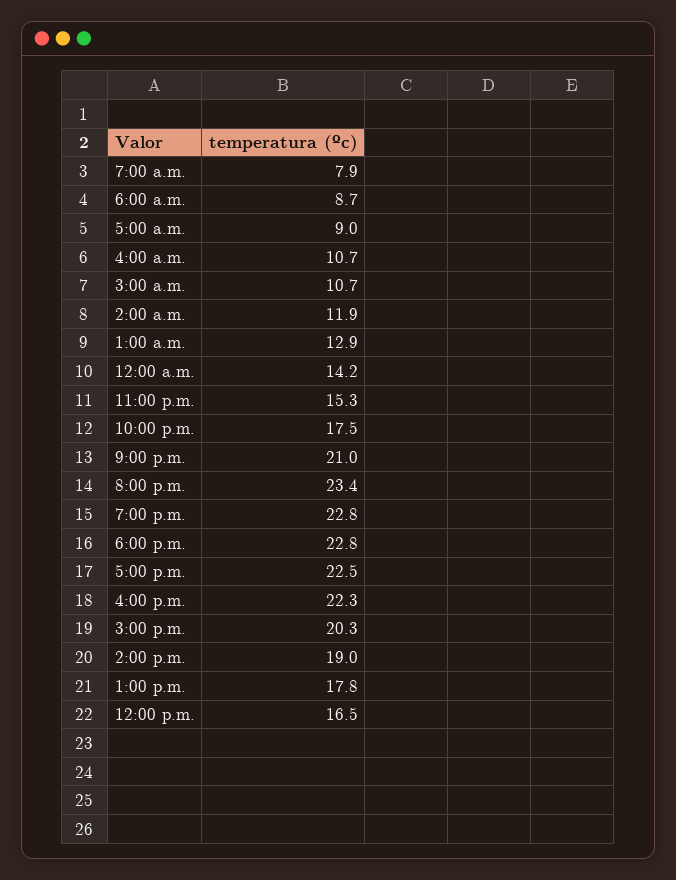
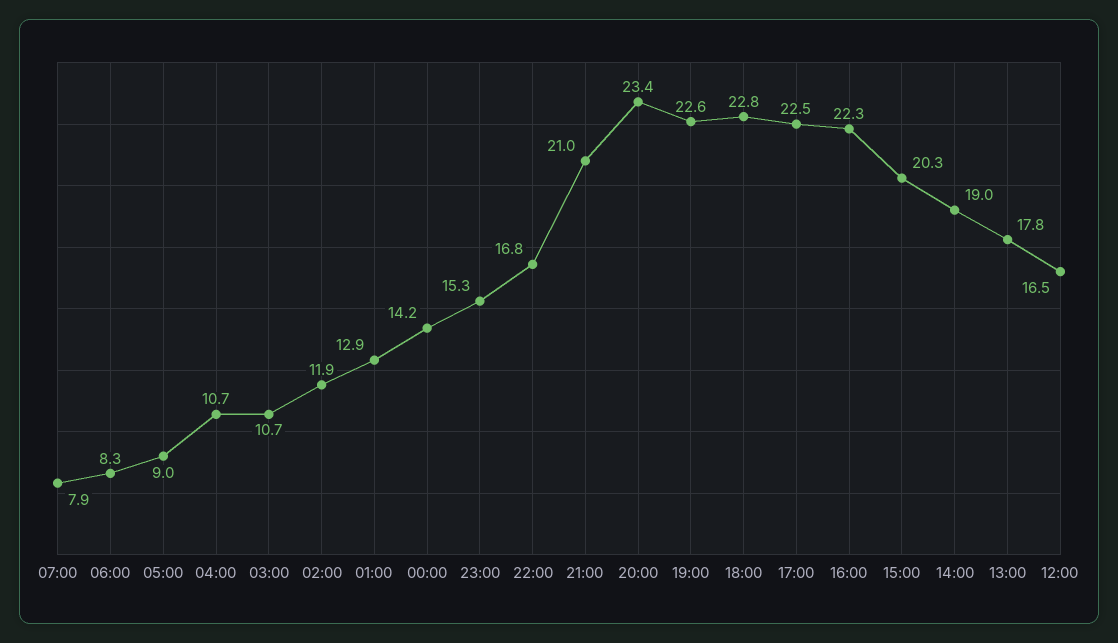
  {
    "7:00 a.m.": 7.9,
-   "6:00 a.m.": 8.7,
+   "6:00 a.m.": 8.3,
    "5:00 a.m.": 9,
    "4:00 a.m.": 10.7,
    "3:00 a.m.": 10.7,
    "2:00 a.m.": 11.9,
    "1:00 a.m.": 12.9,
    "12:00 a.m.": 14.2,
    "11:00 p.m.": 15.3,
-   "10:00 p.m.": 17.5,
+   "10:00 p.m.": 16.8,
    "9:00 p.m.": 21,
    "8:00 p.m.": 23.4,
-   "7:00 p.m.": 22.8,
+   "7:00 p.m.": 22.6,
    "6:00 p.m.": 22.8,
    "5:00 p.m.": 22.5,
    "4:00 p.m.": 22.3,
    "3:00 p.m.": 20.3,
    "2:00 p.m.": 19,
    "1:00 p.m.": 17.8,
    "12:00 p.m.": 16.5
  }

